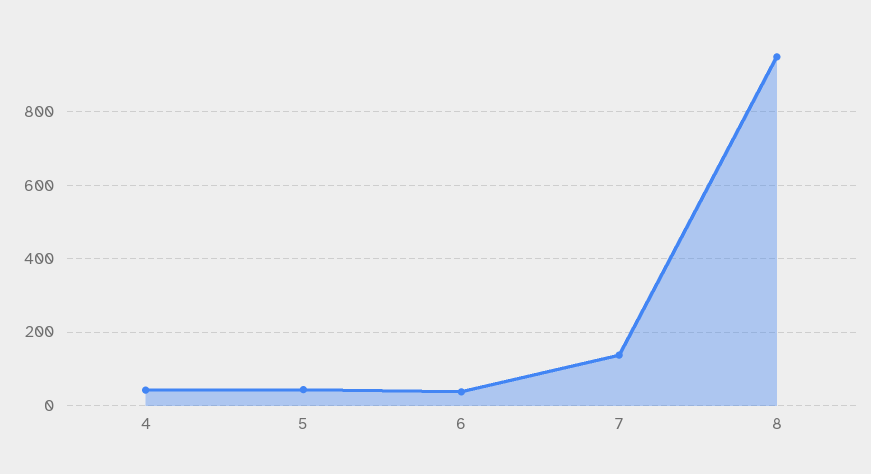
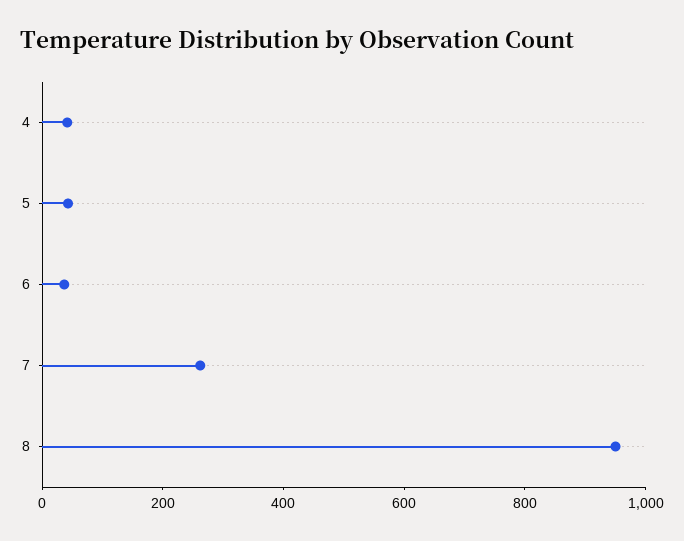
  {
    "4": 40,
    "5": 40,
    "6": 40,
-   "7": 140,
+   "7": 250,
    "8": 960
  }

